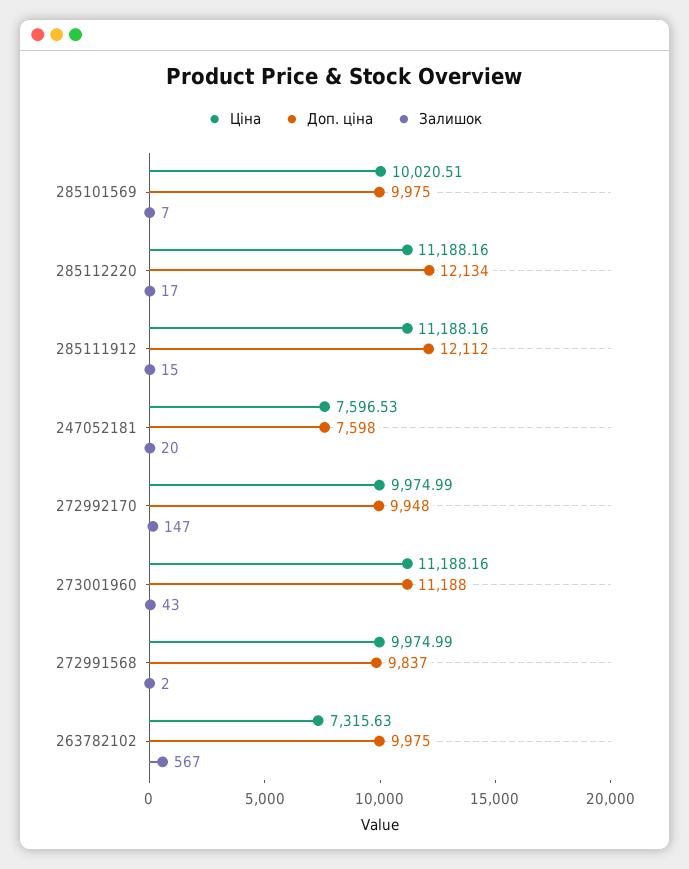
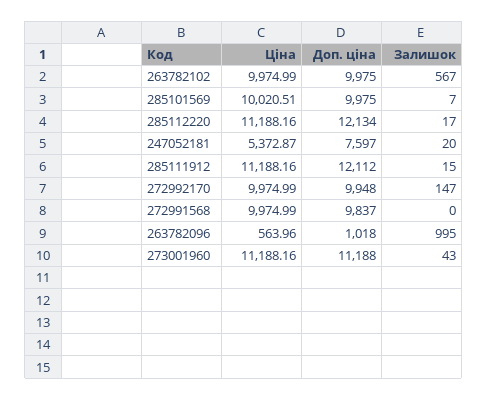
  {
    "Ціна": {
      "285101569": 10020.51,
      "285112220": 11188.16,
      "285111912": 11188.16,
-     "247052181": 7596.53,
+     "247052181": 5372.87,
      "272992170": 9974.99,
      "273001960": 11188.16,
      "272991568": 9974.99,
-     "263782102": 7315.63
+     "263782102": 9974.99,
+     "263782096": 563.96
    },
    "Доп. ціна": {
      "285101569": 9975,
      "285112220": 12134,
      "285111912": 12112,
-     "247052181": 7598,
+     "247052181": 7597,
      "272992170": 9948,
      "273001960": 11188,
      "272991568": 9837,
-     "263782102": 9975
+     "263782102": 9975,
+     "263782096": 1018
    },
    "Залишок": {
      "285101569": 7,
      "285112220": 17,
      "285111912": 15,
      "247052181": 20,
      "272992170": 147,
      "273001960": 43,
-     "272991568": 2,
+     "272991568": 0,
-     "263782102": 567
+     "263782102": 567,
+     "263782096": 995
    }
  }

